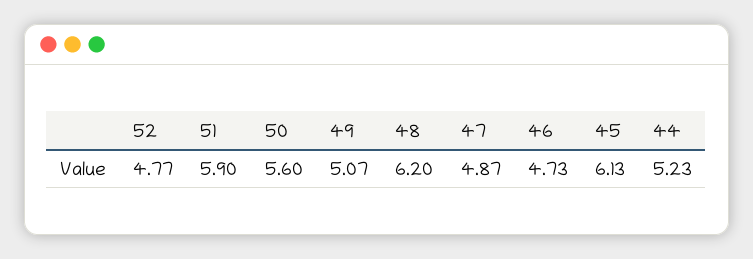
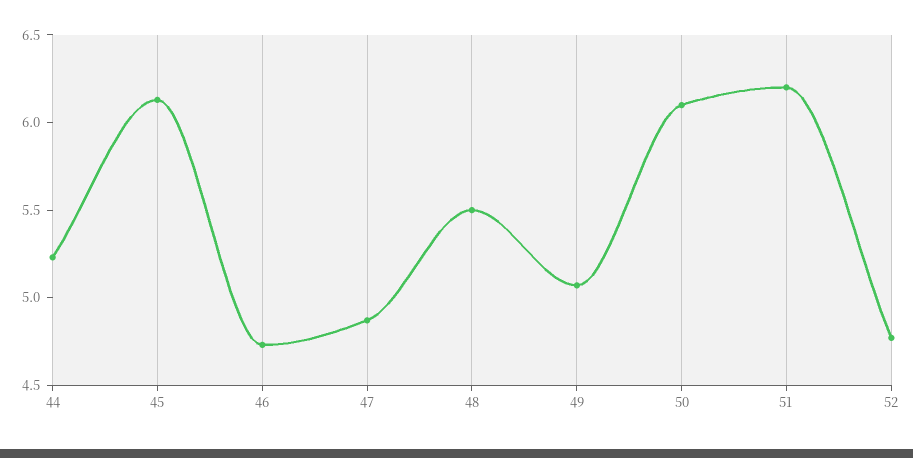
  {
    "52": 4.77,
-   "51": 5.9,
+   "51": 6.2,
-   "50": 5.6,
+   "50": 6.1,
    "49": 5.07,
-   "48": 6.2,
+   "48": 5.5,
    "47": 4.87,
    "46": 4.73,
    "45": 6.13,
    "44": 5.23
  }

